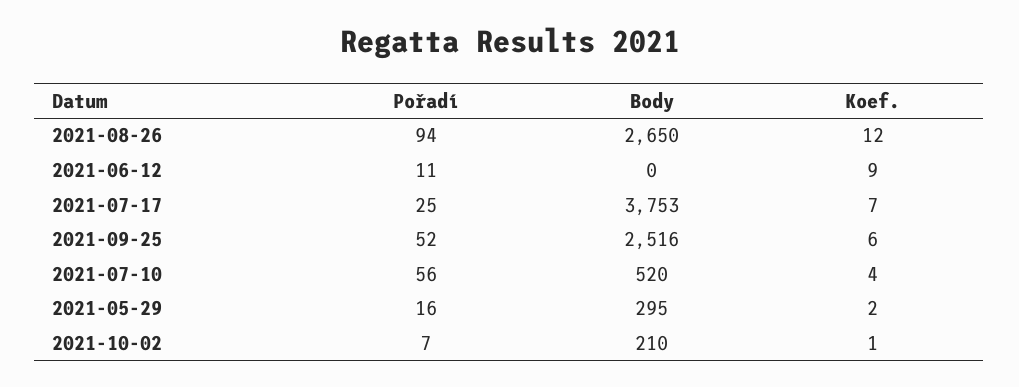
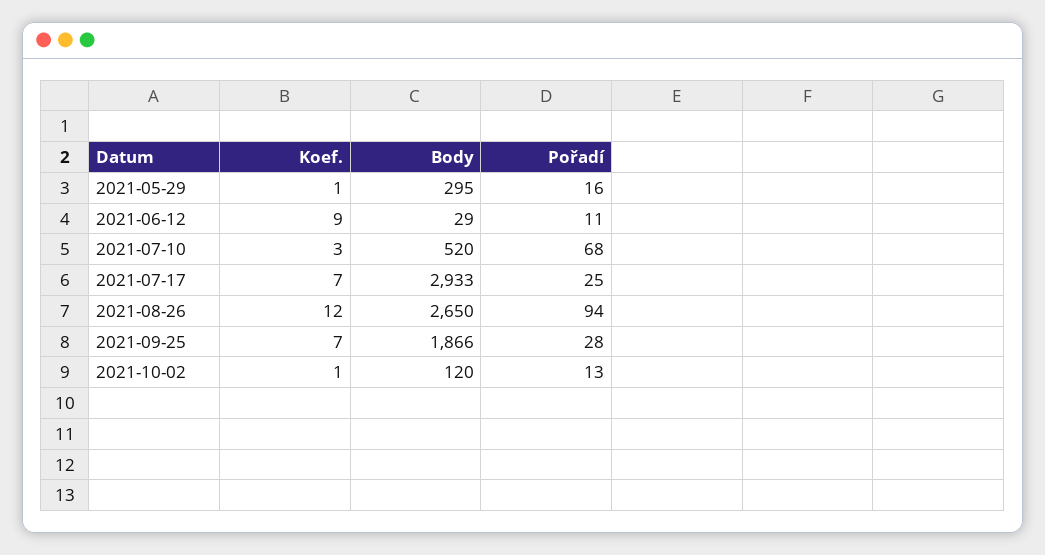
  {
    "Pořadí": {
      "2021-08-26": 94,
      "2021-06-12": 11,
      "2021-07-17": 25,
-     "2021-09-25": 52,
+     "2021-09-25": 28,
-     "2021-07-10": 56,
+     "2021-07-10": 68,
      "2021-05-29": 16,
-     "2021-10-02": 7
+     "2021-10-02": 13
    },
    "Body": {
      "2021-08-26": 2650,
-     "2021-06-12": 0,
+     "2021-06-12": 29,
-     "2021-07-17": 3753,
+     "2021-07-17": 2933,
-     "2021-09-25": 2516,
+     "2021-09-25": 1866,
      "2021-07-10": 520,
      "2021-05-29": 295,
-     "2021-10-02": 210
+     "2021-10-02": 120
    },
    "Koef.": {
      "2021-08-26": 12,
      "2021-06-12": 9,
      "2021-07-17": 7,
-     "2021-09-25": 6,
+     "2021-09-25": 7,
-     "2021-07-10": 4,
+     "2021-07-10": 3,
-     "2021-05-29": 2,
+     "2021-05-29": 1,
      "2021-10-02": 1
    }
  }

